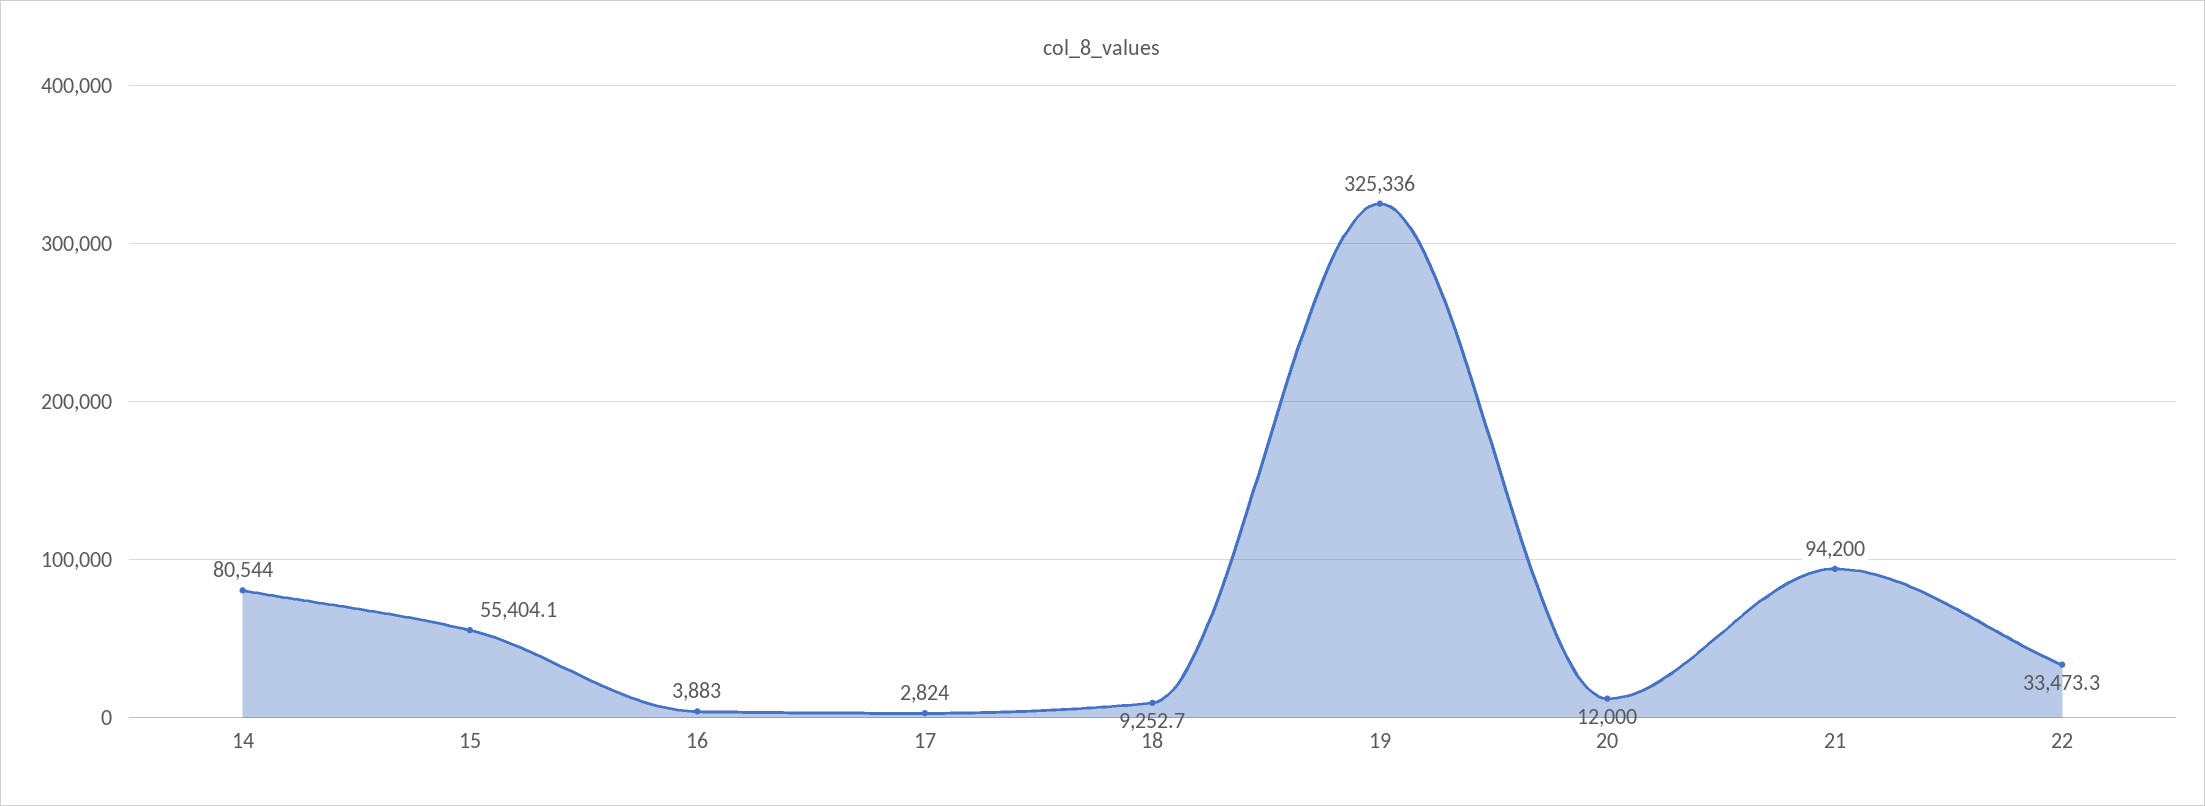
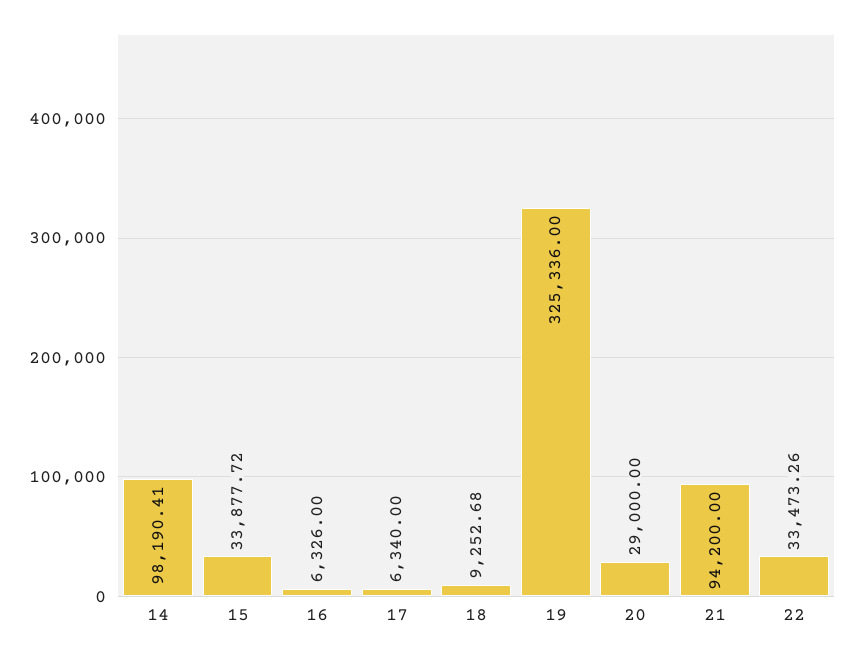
  {
-   "14": 80544,
+   "14": 98190.41,
-   "15": 55404.1,
+   "15": 33877.72,
-   "16": 3883,
+   "16": 6326,
-   "17": 2824,
+   "17": 6340,
    "18": 9252.68,
    "19": 325336,
-   "20": 12000,
+   "20": 29000,
    "21": 94200,
    "22": 33473.26
  }

